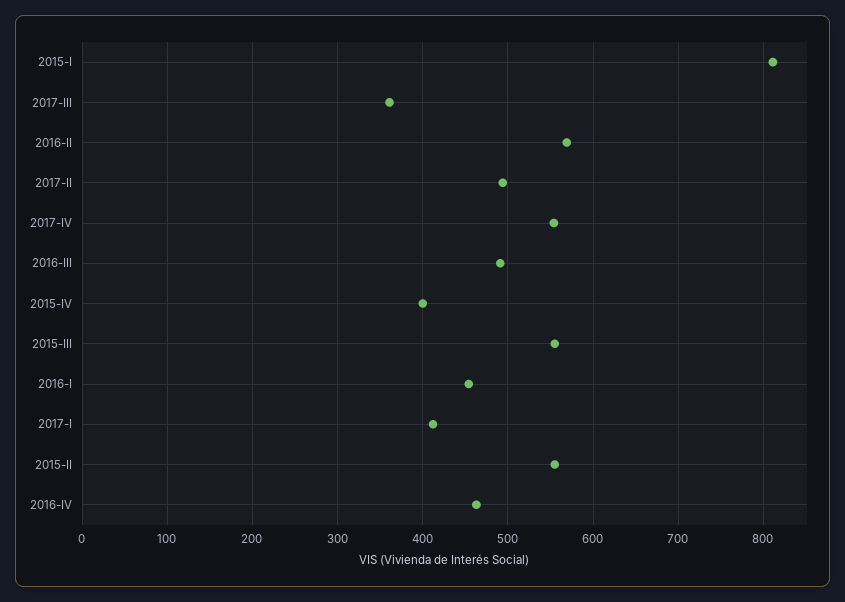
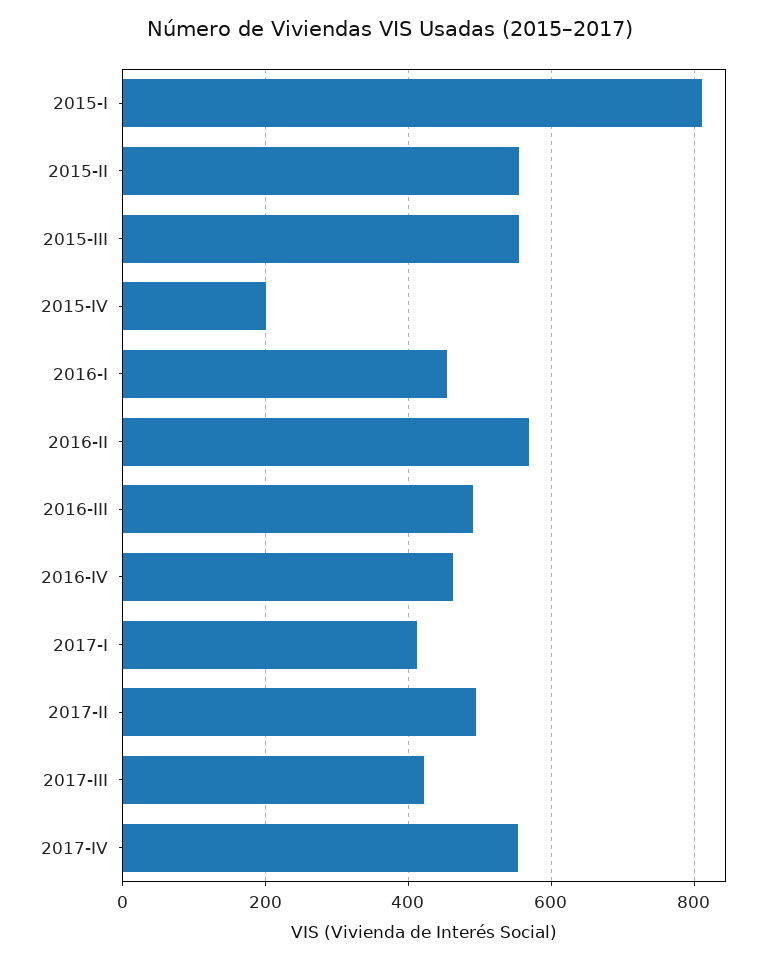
  {
    "2015-I": 810,
-   "2017-III": 360,
+   "2017-III": 420,
    "2016-II": 570,
    "2017-II": 490,
    "2017-IV": 550,
    "2016-III": 490,
-   "2015-IV": 400,
+   "2015-IV": 200,
    "2015-III": 560,
    "2016-I": 450,
    "2017-I": 410,
    "2015-II": 560,
    "2016-IV": 460
  }

